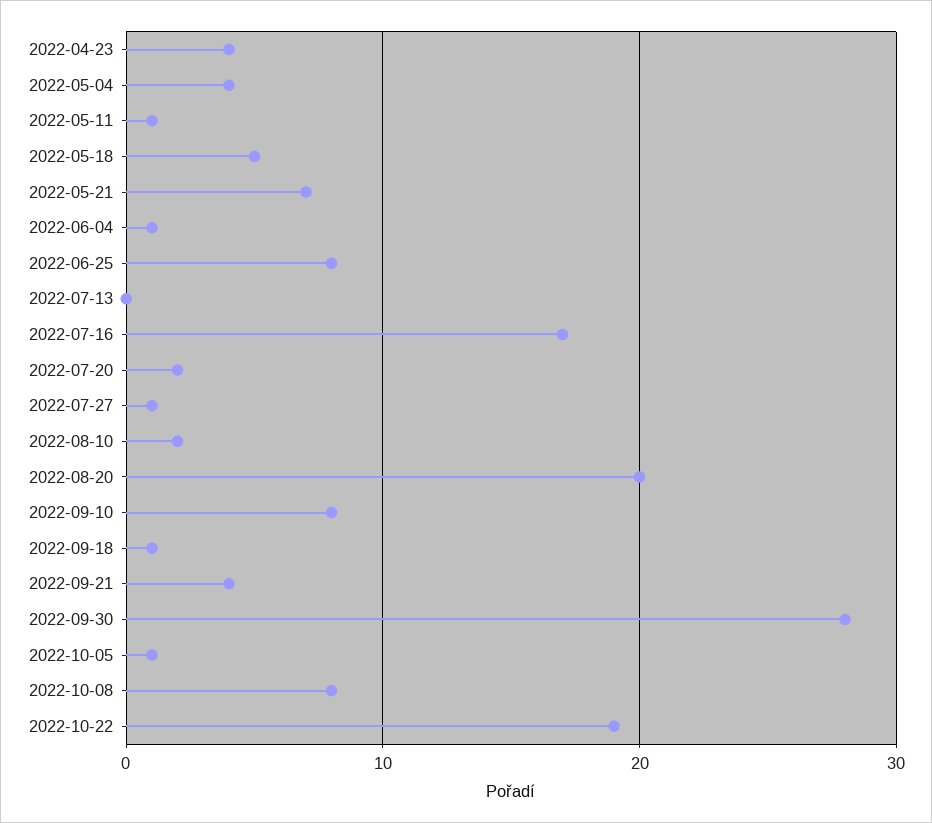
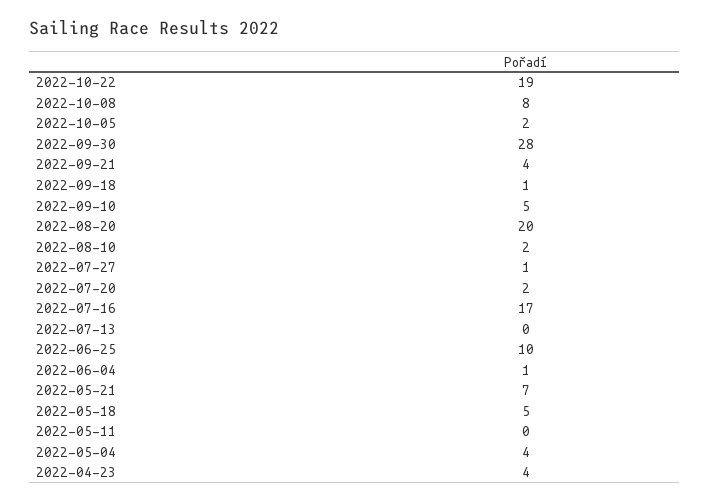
  {
    "2022-04-23": 4,
    "2022-05-04": 4,
-   "2022-05-11": 1,
+   "2022-05-11": 0,
    "2022-05-18": 5,
    "2022-05-21": 7,
    "2022-06-04": 1,
-   "2022-06-25": 8,
+   "2022-06-25": 10,
    "2022-07-13": 0,
    "2022-07-16": 17,
    "2022-07-20": 2,
    "2022-07-27": 1,
    "2022-08-10": 2,
    "2022-08-20": 20,
-   "2022-09-10": 8,
+   "2022-09-10": 5,
    "2022-09-18": 1,
    "2022-09-21": 4,
    "2022-09-30": 28,
-   "2022-10-05": 1,
+   "2022-10-05": 2,
    "2022-10-08": 8,
    "2022-10-22": 19
  }

